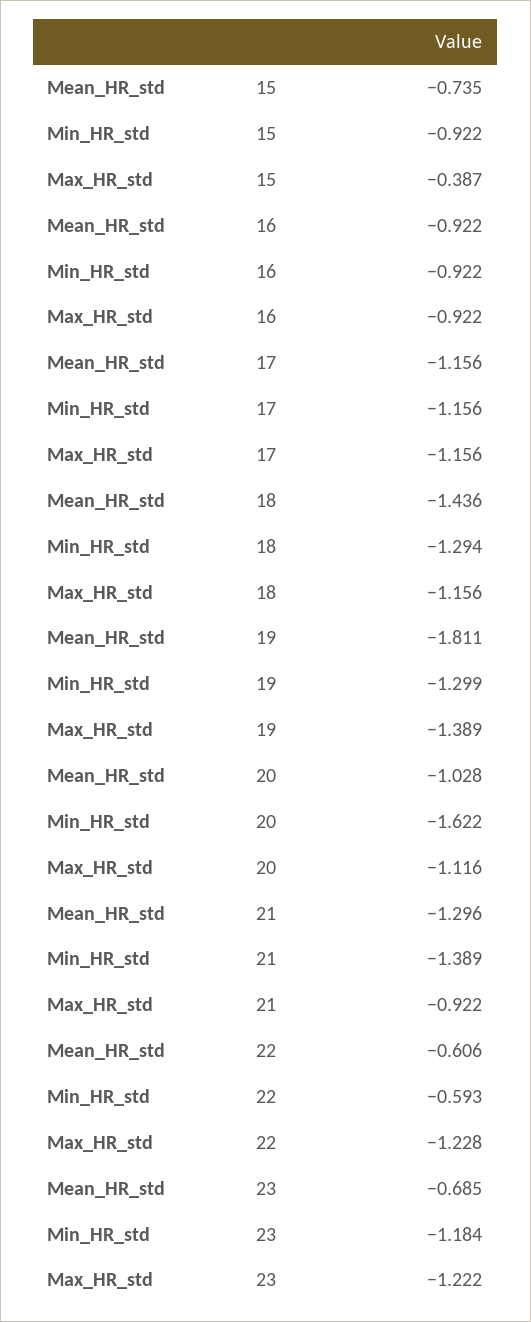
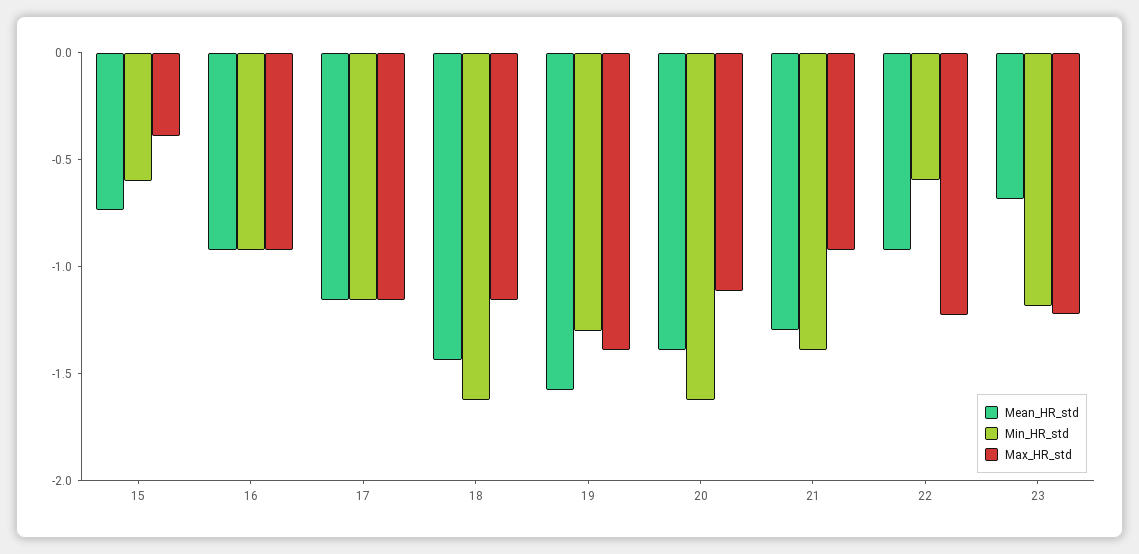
  {
    "Mean_HR_std": {
      "15": -0.735,
      "16": -0.922,
      "17": -1.156,
      "18": -1.436,
-     "19": -1.811,
+     "19": -1.6,
-     "20": -1.028,
+     "20": -1.4,
      "21": -1.296,
-     "22": -0.606,
+     "22": -0.9,
      "23": -0.685
    },
    "Min_HR_std": {
-     "15": -0.922,
+     "15": -0.6,
      "16": -0.922,
      "17": -1.156,
-     "18": -1.294,
+     "18": -1.6,
      "19": -1.299,
      "20": -1.622,
      "21": -1.389,
      "22": -0.593,
      "23": -1.184
    },
    "Max_HR_std": {
      "15": -0.387,
      "16": -0.922,
      "17": -1.156,
      "18": -1.156,
      "19": -1.389,
      "20": -1.116,
      "21": -0.922,
      "22": -1.228,
      "23": -1.222
    }
  }

